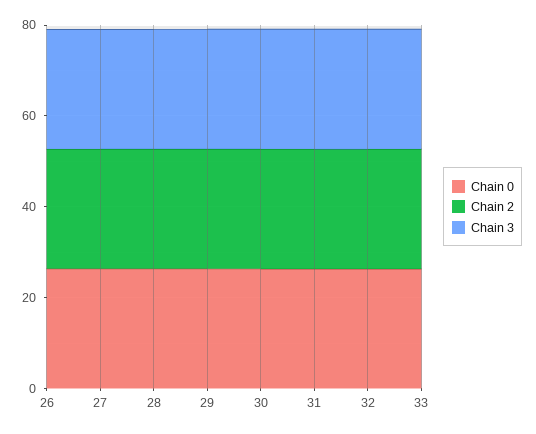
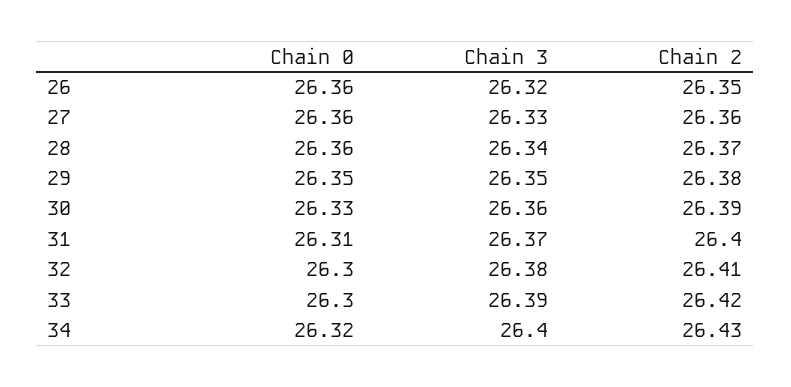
  {
    "Chain 0": {
      "26": 26.36,
      "27": 26.36,
      "28": 26.36,
      "29": 26.35,
      "30": 26.33,
      "31": 26.31,
      "32": 26.3,
-     "33": 26.3
+     "33": 26.3,
+     "34": 26.32
    },
    "Chain 2": {
      "26": 26.35,
      "27": 26.36,
      "28": 26.37,
      "29": 26.38,
      "30": 26.39,
      "31": 26.4,
      "32": 26.41,
-     "33": 26.42
+     "33": 26.42,
+     "34": 26.43
    },
    "Chain 3": {
      "26": 26.32,
      "27": 26.33,
      "28": 26.34,
      "29": 26.35,
      "30": 26.36,
      "31": 26.37,
      "32": 26.38,
-     "33": 26.39
+     "33": 26.39,
+     "34": 26.4
    }
  }

